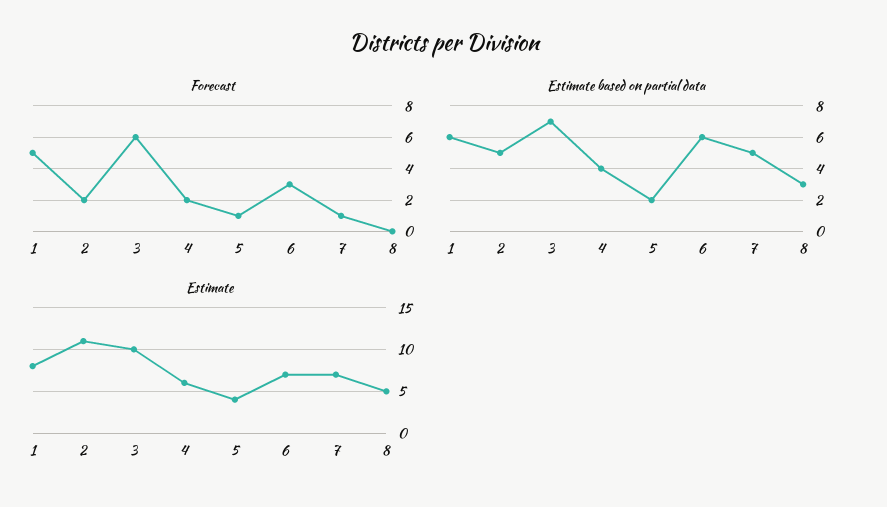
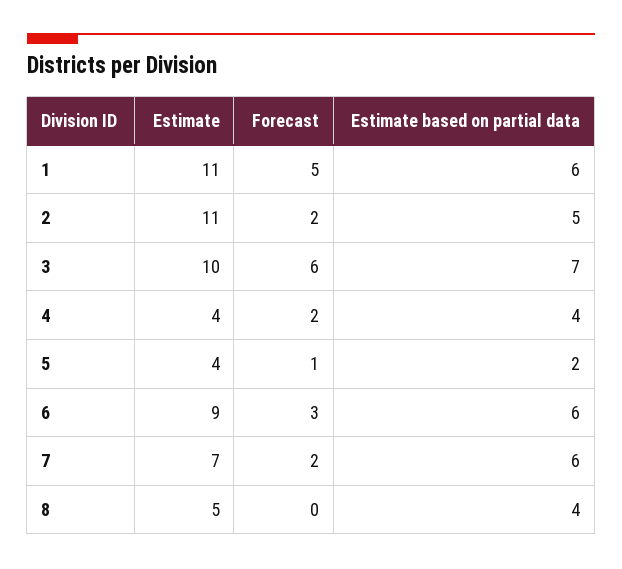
  {
    "Forecast": {
      "1": 5,
      "2": 2,
      "3": 6,
      "4": 2,
      "5": 1,
      "6": 3,
-     "7": 1,
+     "7": 2,
      "8": 0
    },
    "Estimate based on partial data": {
      "1": 6,
      "2": 5,
      "3": 7,
      "4": 4,
      "5": 2,
      "6": 6,
-     "7": 5,
+     "7": 6,
-     "8": 3
+     "8": 4
    },
    "Estimate": {
-     "1": 8,
+     "1": 11,
      "2": 11,
      "3": 10,
-     "4": 6,
+     "4": 4,
      "5": 4,
-     "6": 7,
+     "6": 9,
      "7": 7,
      "8": 5
    }
  }

